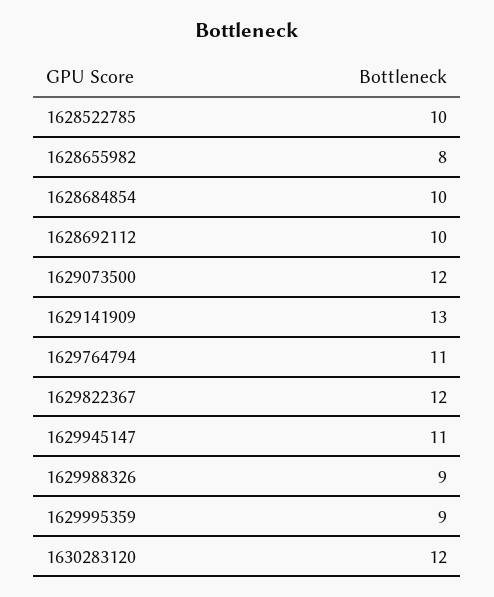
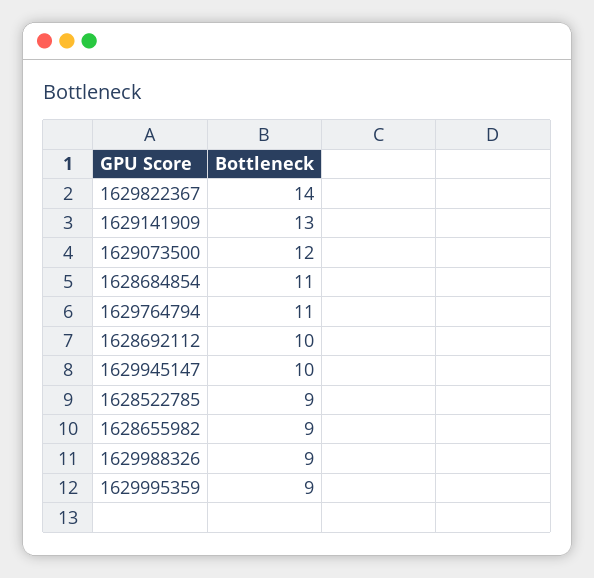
  {
-   "1628522785": 10,
+   "1628522785": 9,
-   "1628655982": 8,
+   "1628655982": 9,
-   "1628684854": 10,
+   "1628684854": 11,
    "1628692112": 10,
    "1629073500": 12,
    "1629141909": 13,
    "1629764794": 11,
-   "1629822367": 12,
+   "1629822367": 14,
-   "1629945147": 11,
+   "1629945147": 10,
    "1629988326": 9,
-   "1629995359": 9,
+   "1629995359": 9
-   "1630283120": 12
  }

